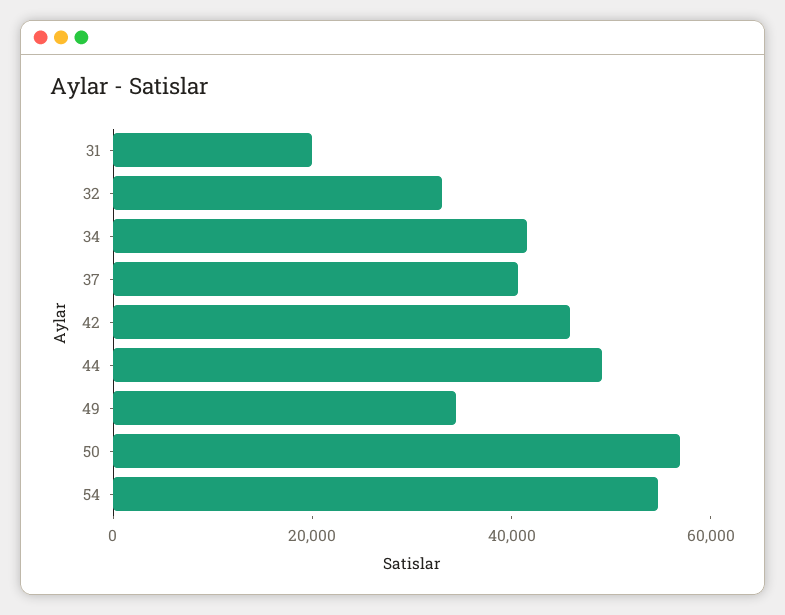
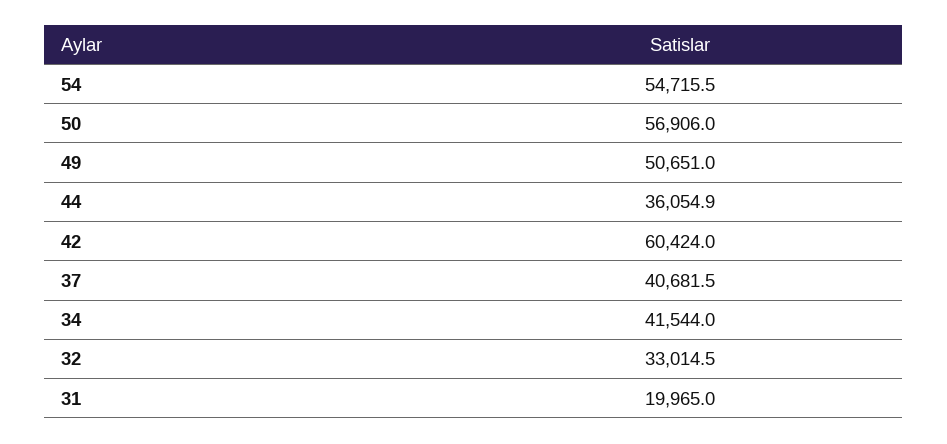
  {
    "31": 19965,
    "32": 33014.5,
    "34": 41544,
    "37": 40681.5,
-   "42": 45000,
+   "42": 60424,
-   "44": 50000,
+   "44": 36054.9,
-   "49": 35000,
+   "49": 50651,
    "50": 56906,
    "54": 54715.5
  }

